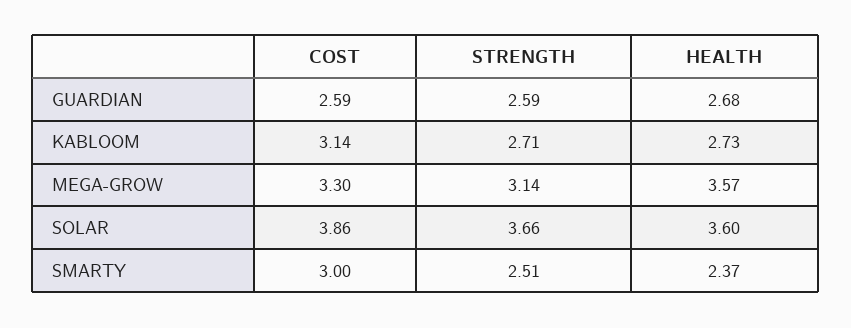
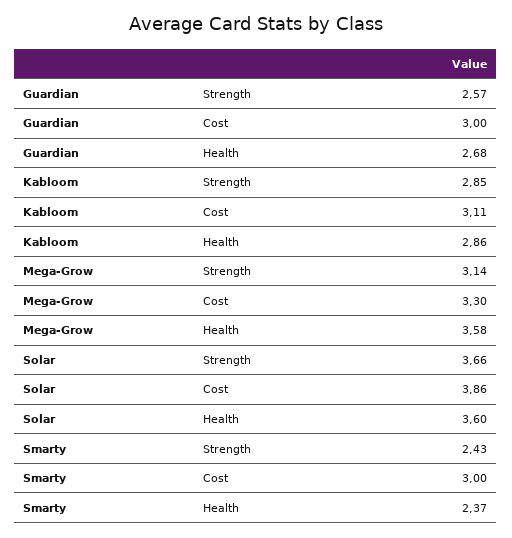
  {
    "COST": {
-     "GUARDIAN": 2.59,
+     "GUARDIAN": 3,
-     "KABLOOM": 3.14,
+     "KABLOOM": 3.11,
      "MEGA-GROW": 3.3,
      "SOLAR": 3.86,
      "SMARTY": 3
    },
    "STRENGTH": {
-     "GUARDIAN": 2.59,
+     "GUARDIAN": 2.57,
-     "KABLOOM": 2.71,
+     "KABLOOM": 2.85,
      "MEGA-GROW": 3.14,
      "SOLAR": 3.66,
-     "SMARTY": 2.51
+     "SMARTY": 2.43
    },
    "HEALTH": {
      "GUARDIAN": 2.68,
-     "KABLOOM": 2.73,
+     "KABLOOM": 2.86,
-     "MEGA-GROW": 3.57,
+     "MEGA-GROW": 3.58,
      "SOLAR": 3.6,
      "SMARTY": 2.37
    }
  }

